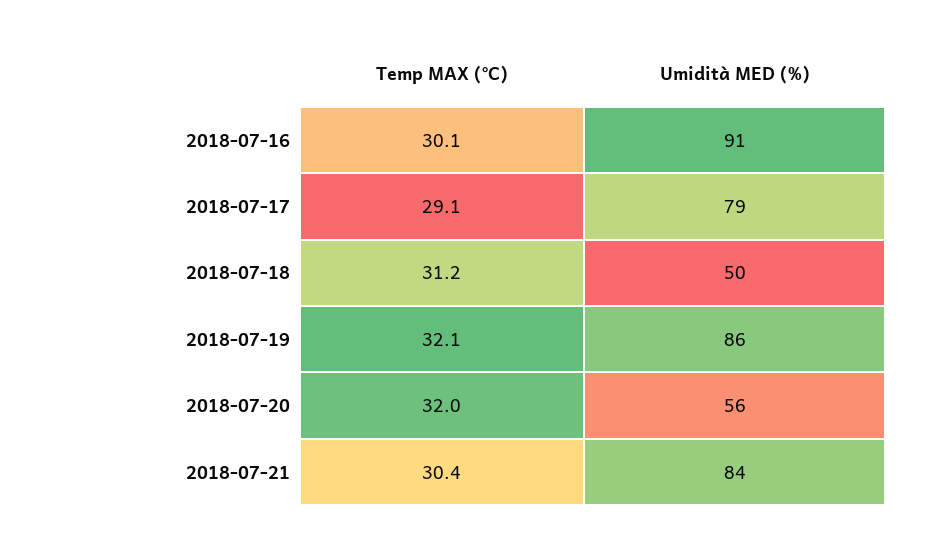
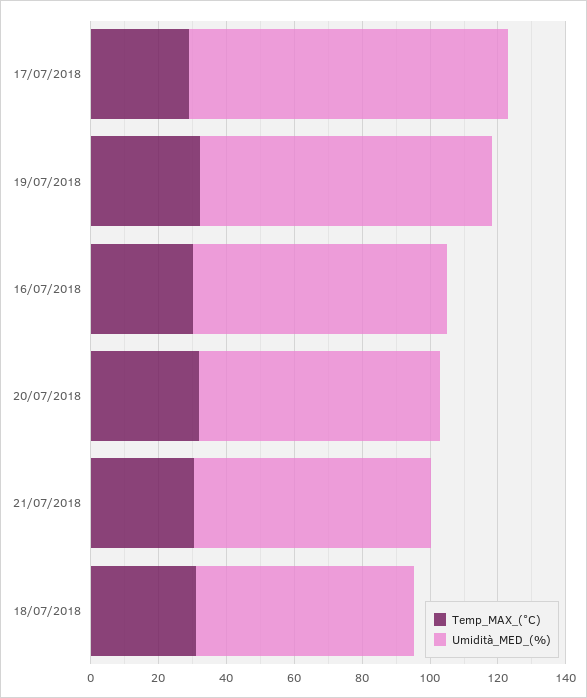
  {
    "Temp MAX (°C)": {
      "2018-07-16": 30.1,
      "2018-07-17": 29.1,
      "2018-07-18": 31.2,
      "2018-07-19": 32.1,
      "2018-07-20": 32,
      "2018-07-21": 30.4
    },
    "Umidità MED (%)": {
-     "2018-07-16": 91,
+     "2018-07-16": 75,
-     "2018-07-17": 79,
+     "2018-07-17": 95,
-     "2018-07-18": 50,
+     "2018-07-18": 65,
      "2018-07-19": 86,
-     "2018-07-20": 56,
+     "2018-07-20": 70,
-     "2018-07-21": 84
+     "2018-07-21": 70
    }
  }

